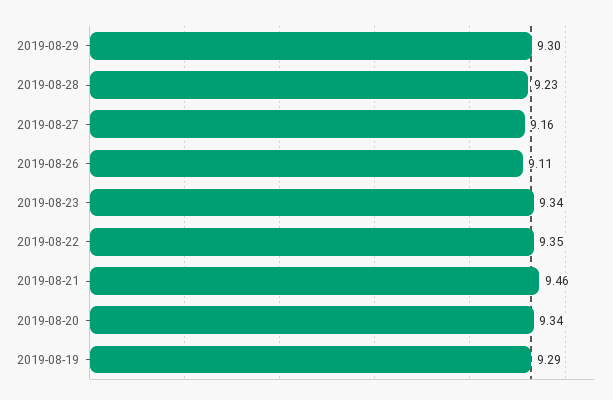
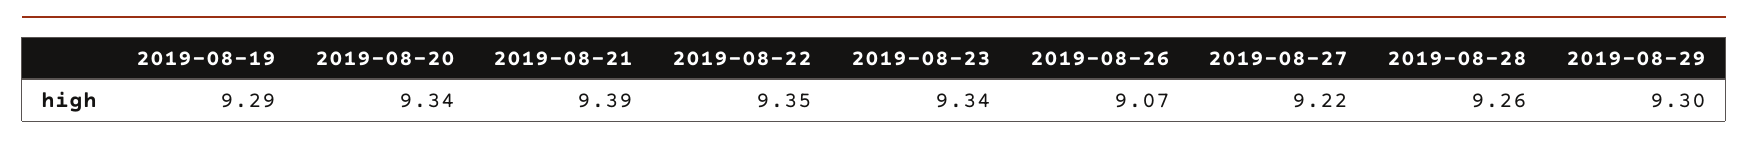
  {
    "2019-08-29": 9.3,
-   "2019-08-28": 9.23,
+   "2019-08-28": 9.26,
-   "2019-08-27": 9.16,
+   "2019-08-27": 9.22,
-   "2019-08-26": 9.11,
+   "2019-08-26": 9.07,
    "2019-08-23": 9.34,
    "2019-08-22": 9.35,
-   "2019-08-21": 9.46,
+   "2019-08-21": 9.39,
    "2019-08-20": 9.34,
    "2019-08-19": 9.29
  }

